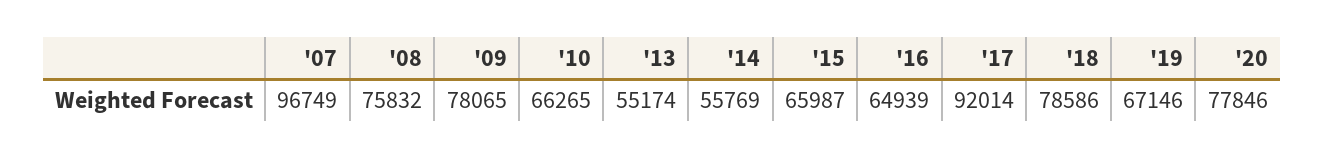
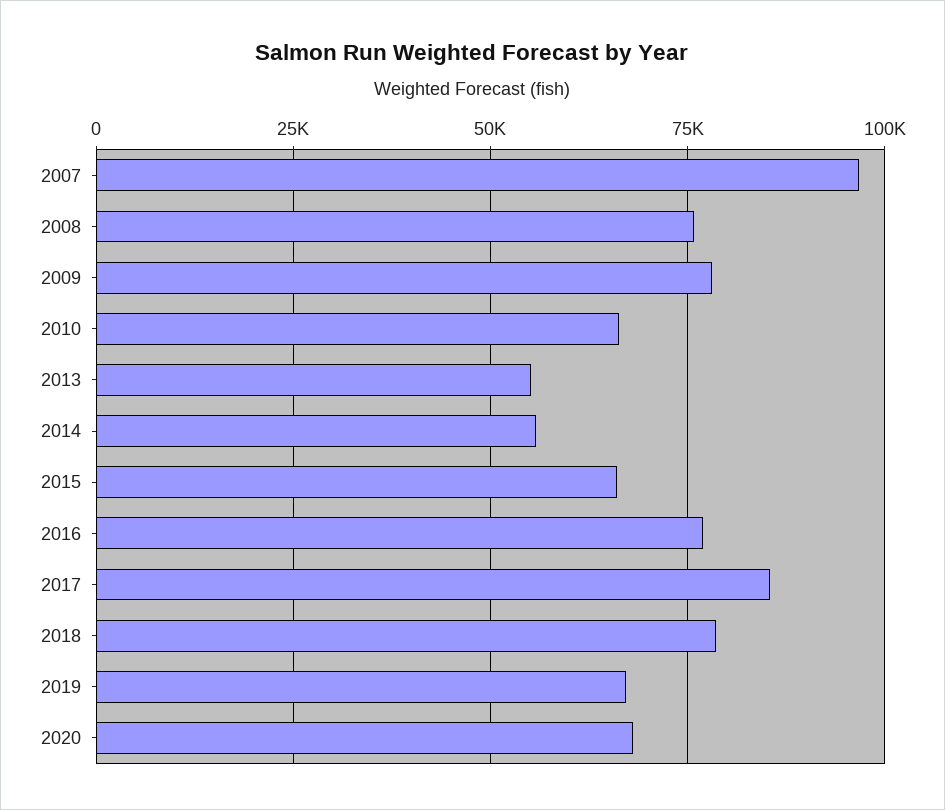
  {
    "'07": 96749,
    "'08": 75832,
    "'09": 78065,
    "'10": 66265,
    "'13": 55174,
    "'14": 55769,
    "'15": 65987,
-   "'16": 64939,
+   "'16": 77500,
-   "'17": 92014,
+   "'17": 85000,
    "'18": 78586,
    "'19": 67146,
-   "'20": 77846
+   "'20": 67500
  }

